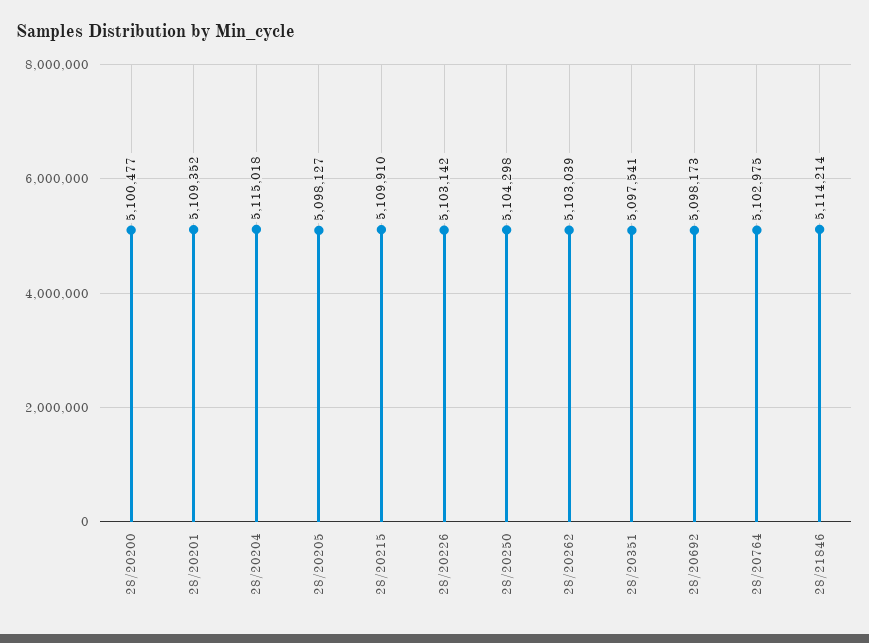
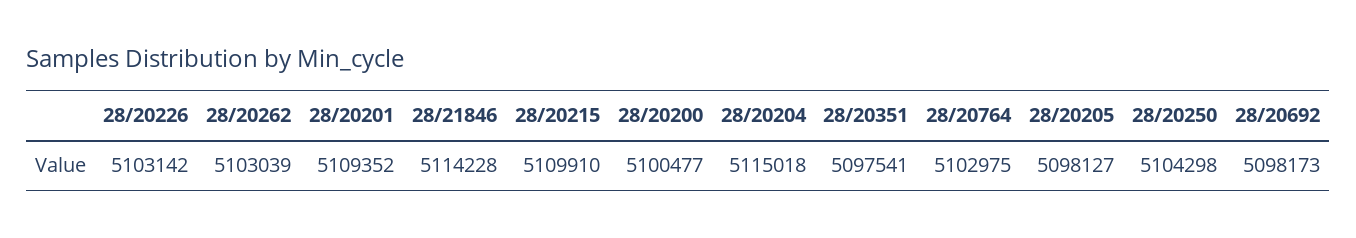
  {
    "28/20200": 5100477,
    "28/20201": 5109352,
    "28/20204": 5115018,
    "28/20205": 5098127,
    "28/20215": 5109910,
    "28/20226": 5103142,
    "28/20250": 5104298,
    "28/20262": 5103039,
    "28/20351": 5097541,
    "28/20692": 5098173,
    "28/20764": 5102975,
-   "28/21846": 5114214
+   "28/21846": 5114228
  }

